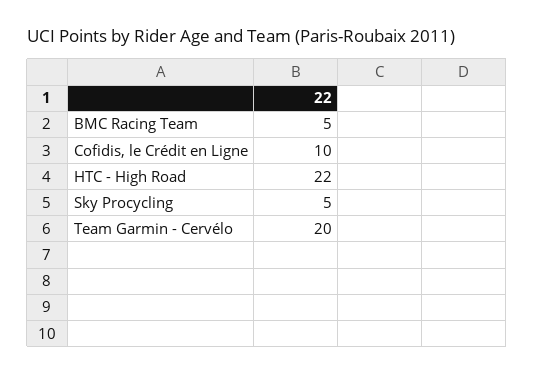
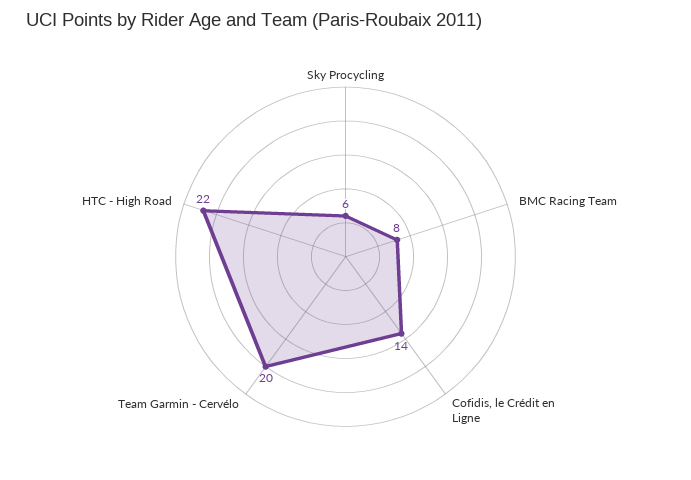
  {
-   "BMC Racing Team": 5,
+   "BMC Racing Team": 8,
-   "Cofidis, le Crédit en Ligne": 10,
+   "Cofidis, le Crédit en Ligne": 14,
    "HTC - High Road": 22,
-   "Sky Procycling": 5,
+   "Sky Procycling": 6,
    "Team Garmin - Cervélo": 20
  }

